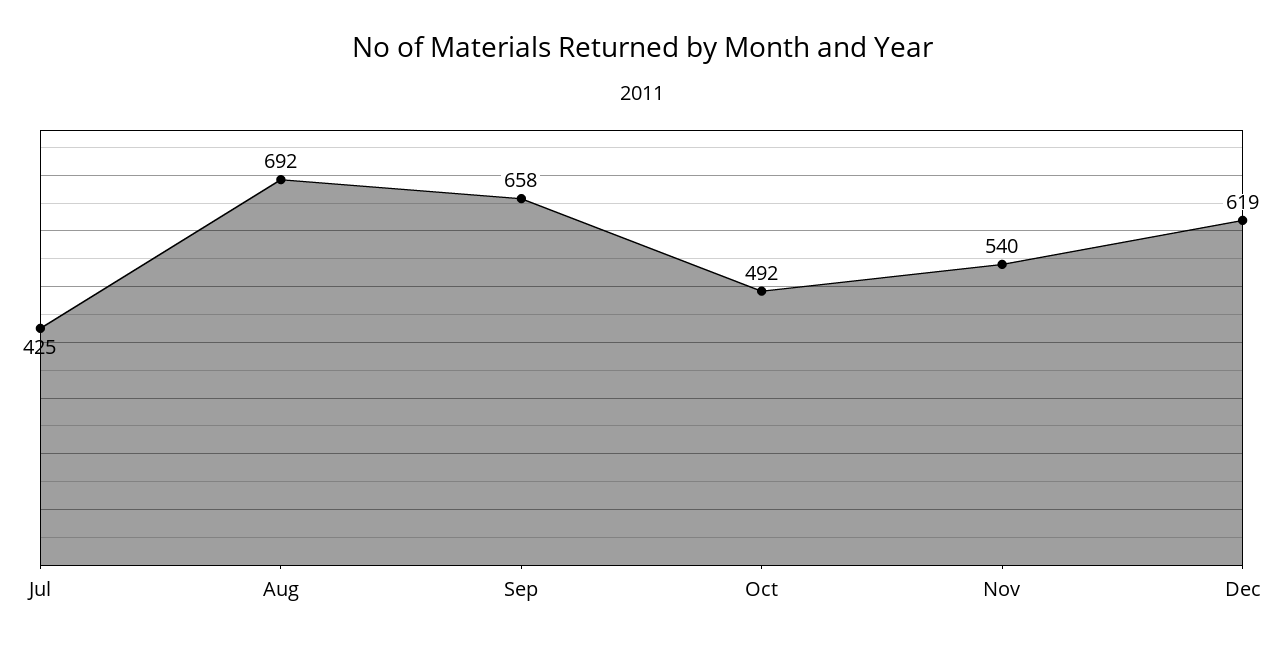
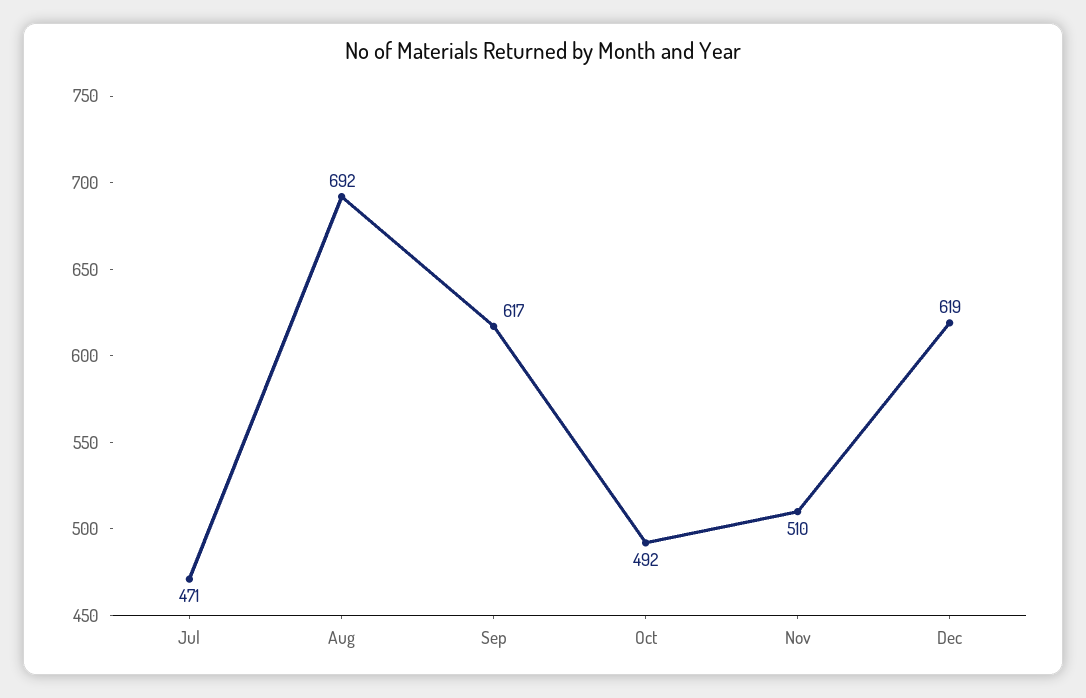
  {
-   "Jul": 425,
+   "Jul": 471,
    "Aug": 692,
-   "Sep": 658,
+   "Sep": 617,
    "Oct": 492,
-   "Nov": 540,
+   "Nov": 510,
    "Dec": 619
  }

